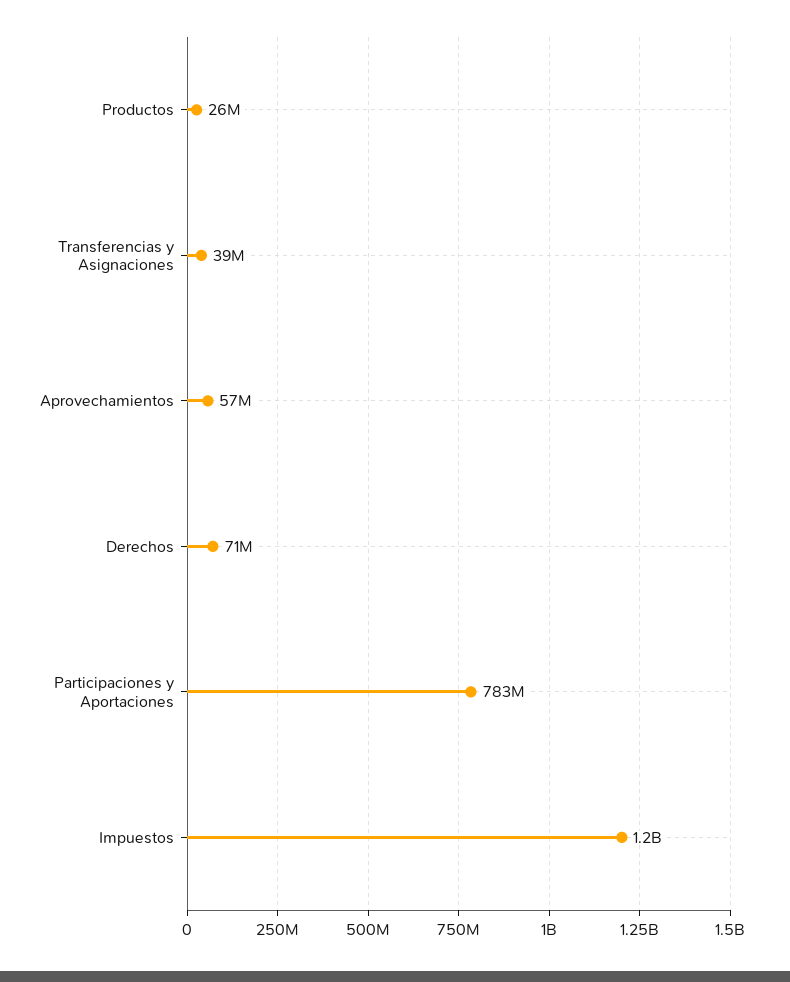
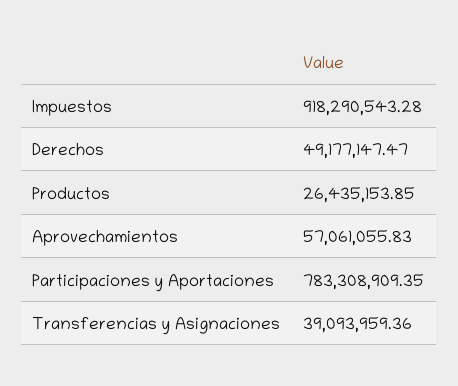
  {
    "Productos": 26435153.85,
    "Transferencias y Asignaciones": 39093959.36,
    "Aprovechamientos": 57061055.83,
-   "Derechos": 71000000,
+   "Derechos": 49177147.47,
    "Participaciones y Aportaciones": 783308909.35,
-   "Impuestos": 1200000000
+   "Impuestos": 918290543.28
  }

